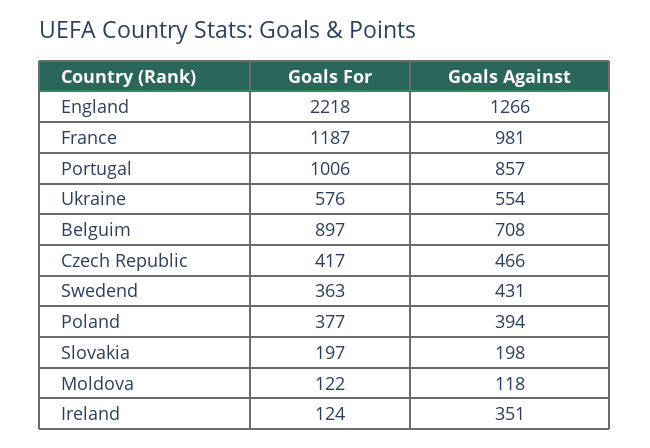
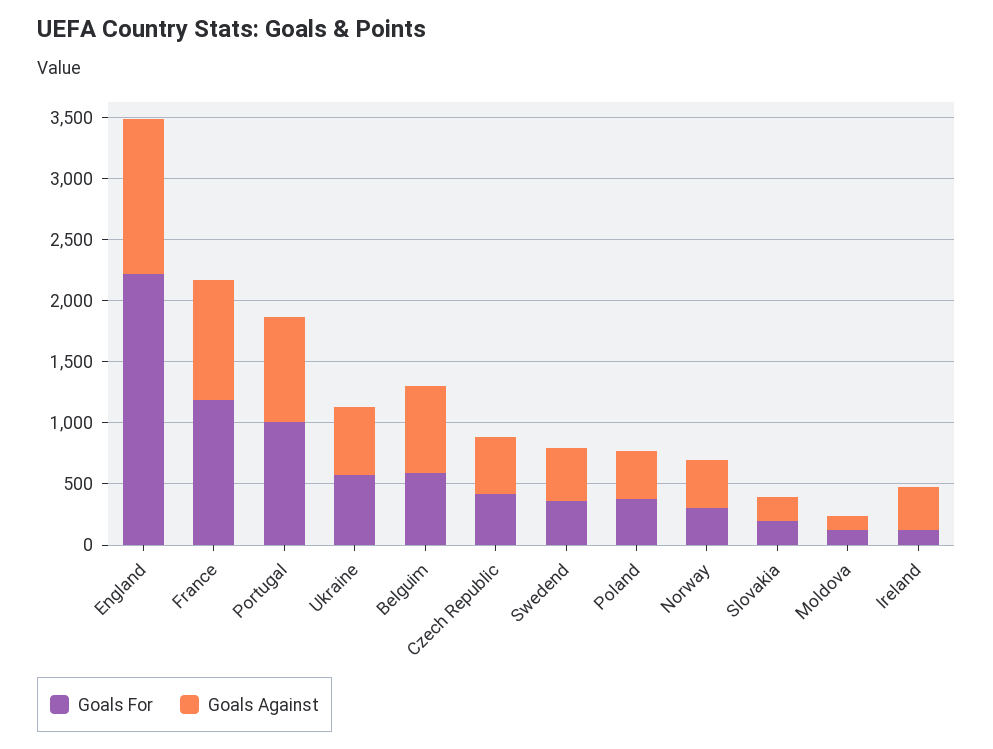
  {
    "Goals For": {
      "England": 2218,
      "France": 1187,
      "Portugal": 1006,
      "Ukraine": 576,
-     "Belguim": 897,
+     "Belguim": 600,
      "Czech Republic": 417,
      "Swedend": 363,
      "Poland": 377,
      "Slovakia": 197,
      "Moldova": 122,
-     "Ireland": 124
+     "Ireland": 124,
+     "Norway": 300
    },
    "Goals Against": {
      "England": 1266,
      "France": 981,
      "Portugal": 857,
      "Ukraine": 554,
      "Belguim": 708,
      "Czech Republic": 466,
      "Swedend": 431,
      "Poland": 394,
      "Slovakia": 198,
      "Moldova": 118,
-     "Ireland": 351
+     "Ireland": 351,
+     "Norway": 400
    }
  }

